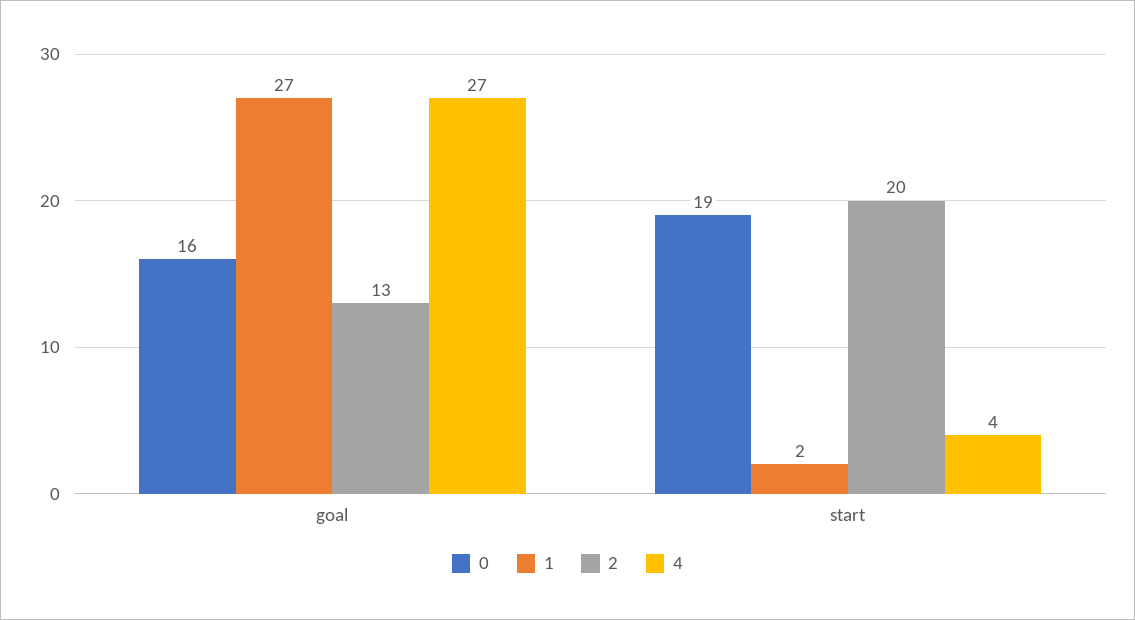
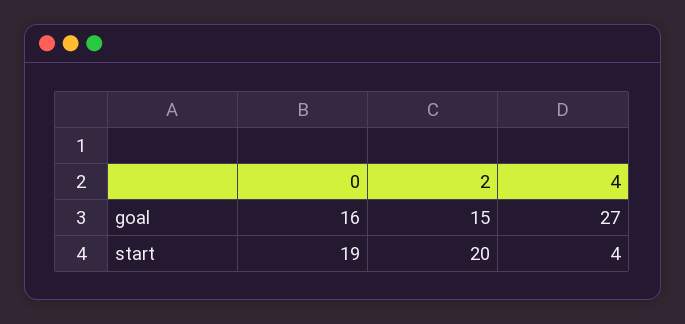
  {
    "0": {
      "goal": 16,
      "start": 19
    },
-   "1": {
-     "goal": 27,
-     "start": 2
-   },
    "2": {
-     "goal": 13,
+     "goal": 15,
      "start": 20
    },
    "4": {
      "goal": 27,
      "start": 4
    }
  }

